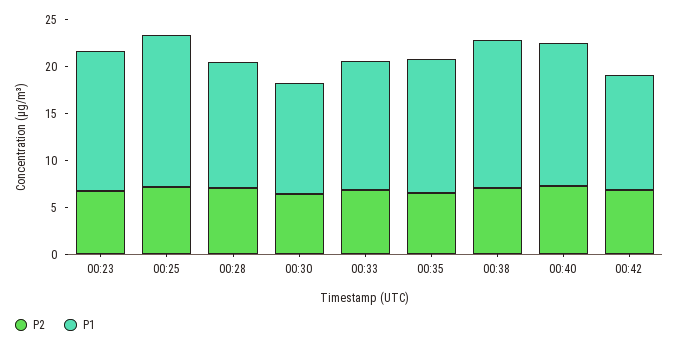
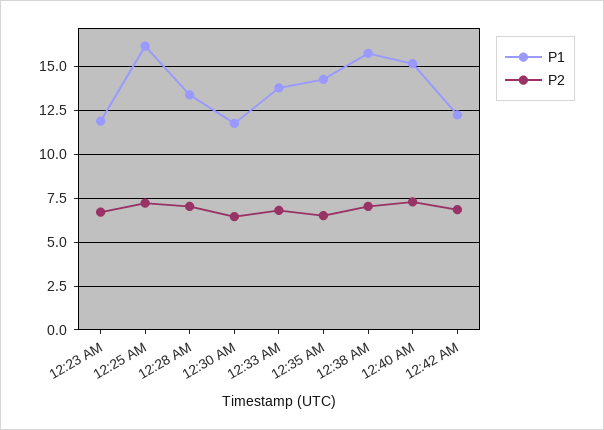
  {
    "P2": {
      "00:23": 6.5,
      "00:25": 7,
      "00:28": 7,
      "00:30": 6.5,
      "00:33": 7,
      "00:35": 6.5,
      "00:38": 7,
      "00:40": 7.5,
      "00:42": 7
    },
    "P1": {
-     "00:23": 15,
+     "00:23": 12,
      "00:25": 16,
      "00:28": 13.5,
      "00:30": 12,
      "00:33": 14,
      "00:35": 14.5,
      "00:38": 15.5,
      "00:40": 15,
      "00:42": 12
    }
  }

